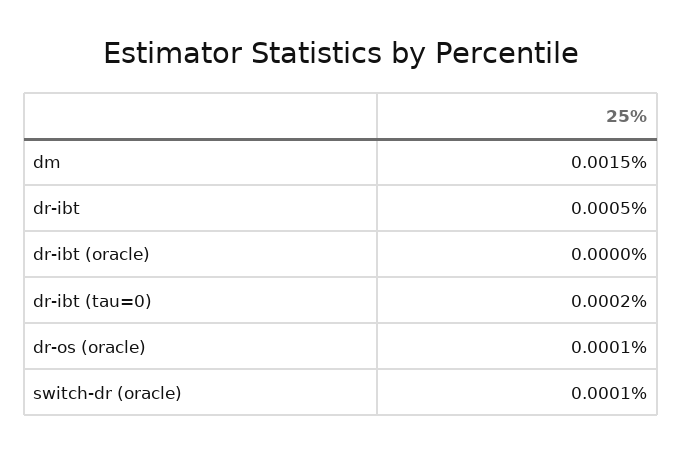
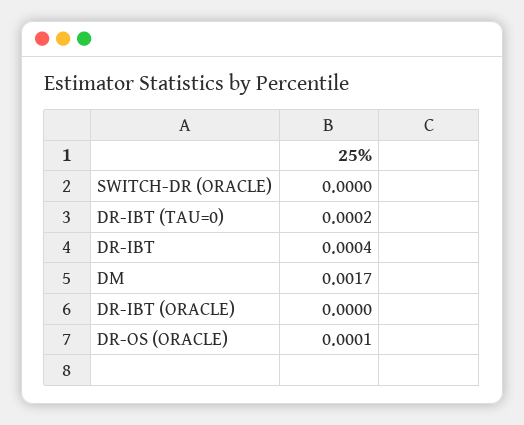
  {
-   "dm": 0.0015,
+   "dm": 0.0017,
-   "dr-ibt": 0.0005,
+   "dr-ibt": 0.0004,
    "dr-ibt (oracle)": 0,
    "dr-ibt (tau=0)": 0.0002,
    "dr-os (oracle)": 0.0001,
-   "switch-dr (oracle)": 0.0001
+   "switch-dr (oracle)": 0
  }

